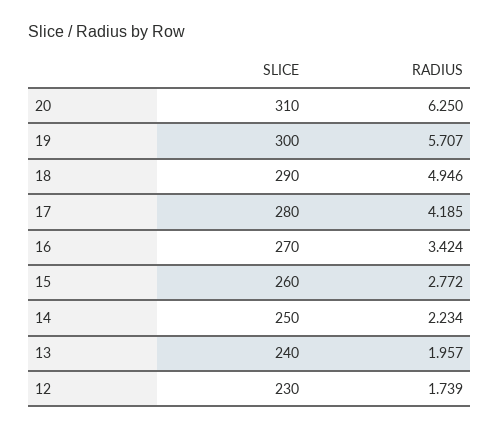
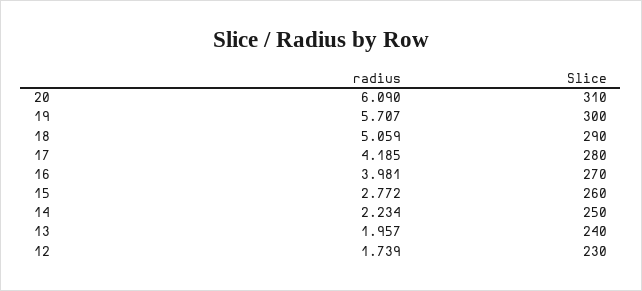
  {
    "SLICE": {
      "20": 310,
      "19": 300,
      "18": 290,
      "17": 280,
      "16": 270,
      "15": 260,
      "14": 250,
      "13": 240,
      "12": 230
    },
    "RADIUS": {
-     "20": 6.25,
+     "20": 6.09,
      "19": 5.707,
-     "18": 4.946,
+     "18": 5.059,
      "17": 4.185,
-     "16": 3.424,
+     "16": 3.981,
      "15": 2.772,
      "14": 2.234,
      "13": 1.957,
      "12": 1.739
    }
  }

